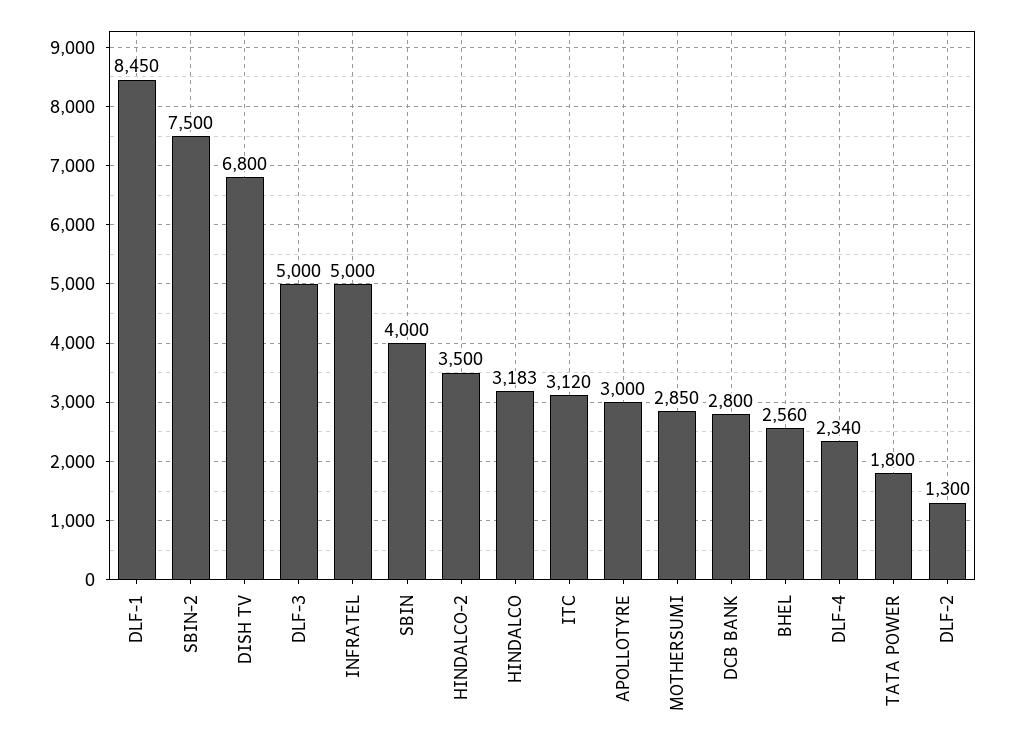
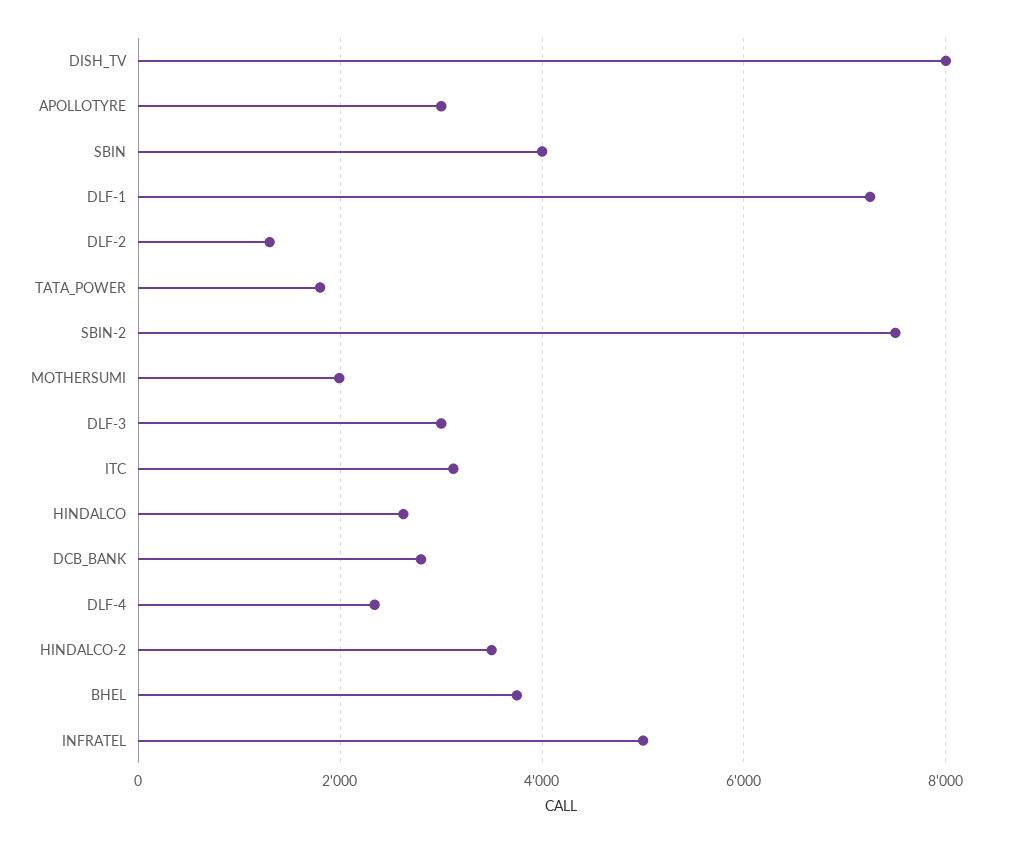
  {
-   "DLF-1": 8450,
+   "DLF-1": 7200,
    "SBIN-2": 7500,
-   "DISH TV": 6800,
+   "DISH TV": 8000,
-   "DLF-3": 5000,
+   "DLF-3": 3000,
    "INFRATEL": 5000,
    "SBIN": 4000,
    "HINDALCO-2": 3500,
-   "HINDALCO": 3183,
+   "HINDALCO": 2600,
    "ITC": 3120,
    "APOLLOTYRE": 3000,
-   "MOTHERSUMI": 2850,
+   "MOTHERSUMI": 2000,
    "DCB BANK": 2800,
-   "BHEL": 2560,
+   "BHEL": 3800,
    "DLF-4": 2340,
    "TATA POWER": 1800,
    "DLF-2": 1300
  }

